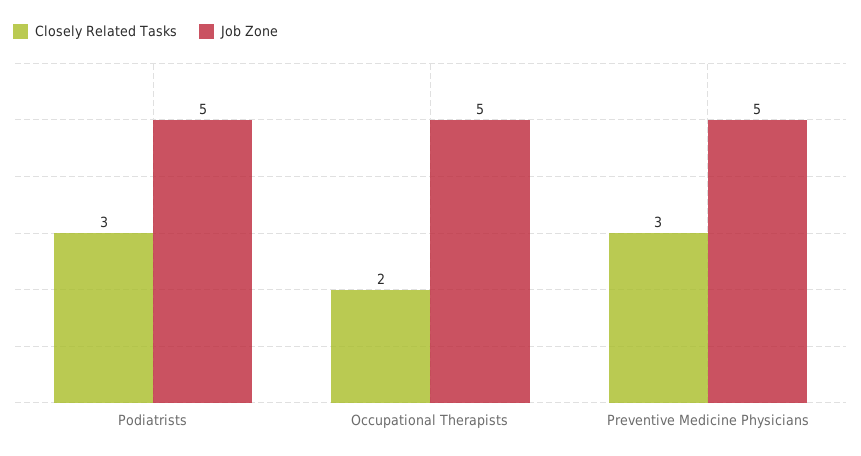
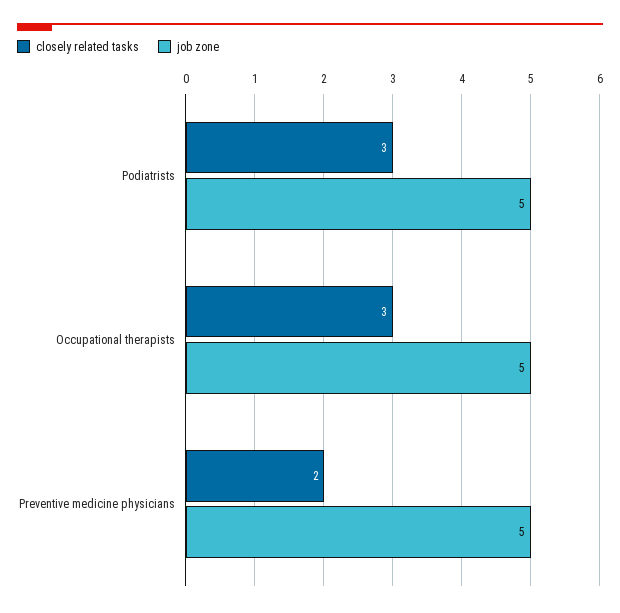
  {
    "Closely Related Tasks": {
      "Podiatrists": 3,
-     "Occupational Therapists": 2,
+     "Occupational Therapists": 3,
-     "Preventive Medicine Physicians": 3
+     "Preventive Medicine Physicians": 2
    },
    "Job Zone": {
      "Podiatrists": 5,
      "Occupational Therapists": 5,
      "Preventive Medicine Physicians": 5
    }
  }

